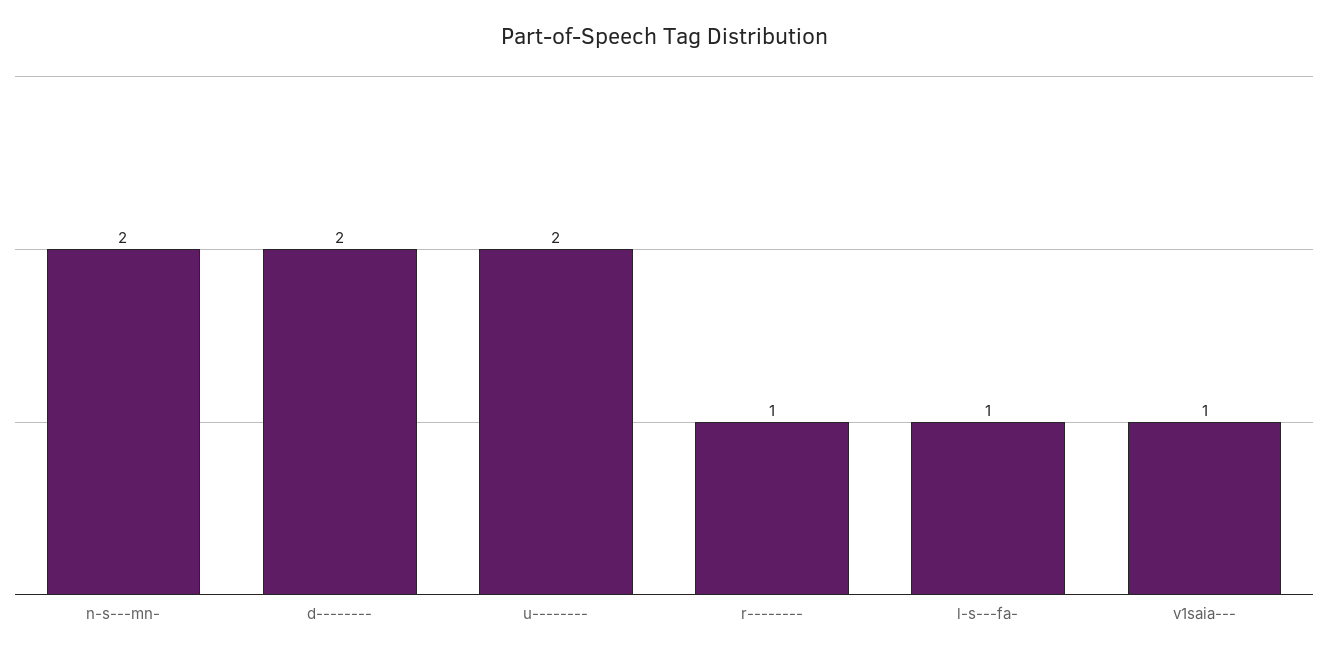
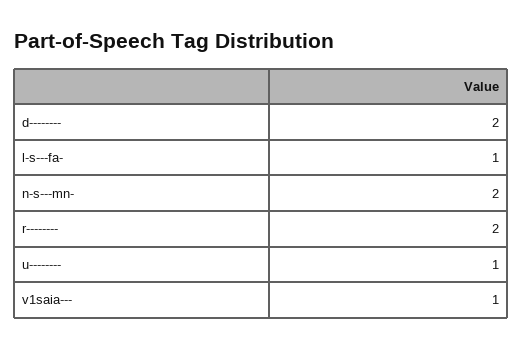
  {
    "n-s---mn-": 2,
    "d--------": 2,
-   "u--------": 2,
+   "u--------": 1,
-   "r--------": 1,
+   "r--------": 2,
    "l-s---fa-": 1,
    "v1saia---": 1
  }

